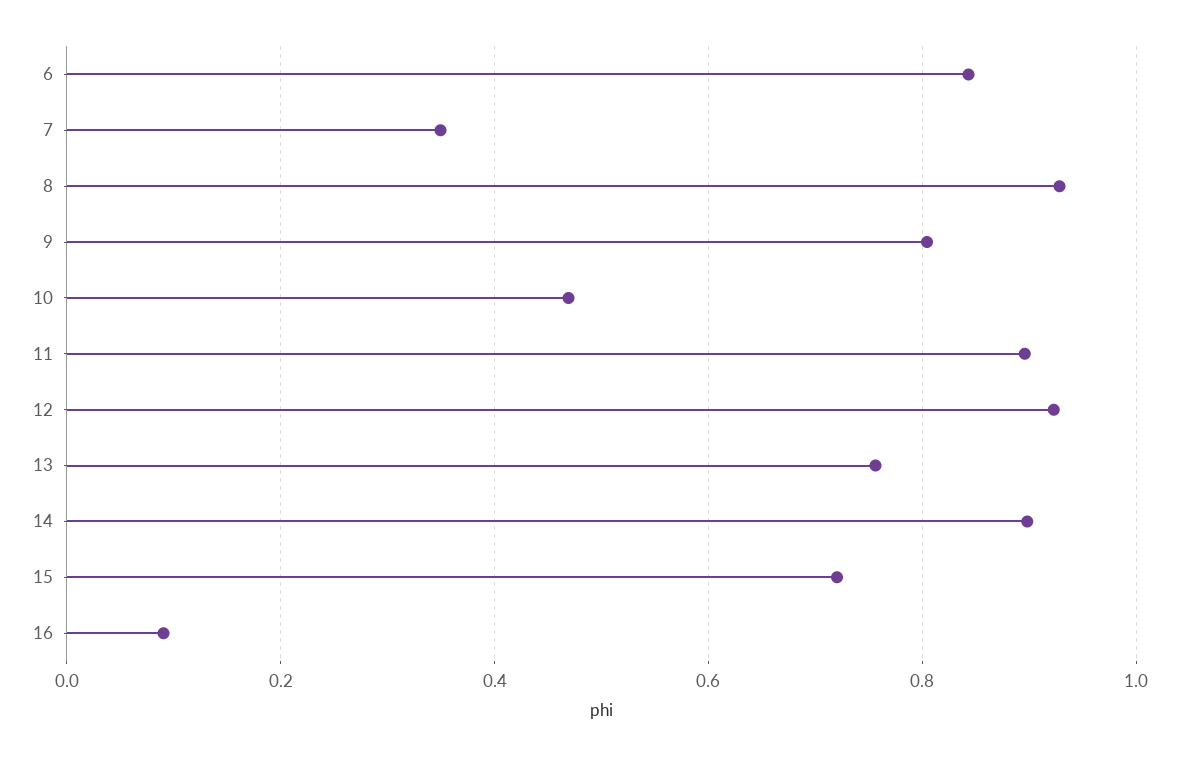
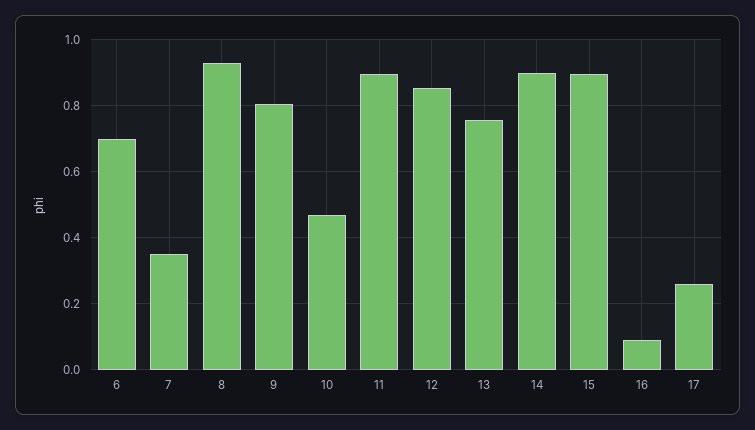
  {
-   "6": 0.84,
+   "6": 0.7,
    "7": 0.34,
    "8": 0.92,
    "9": 0.8,
    "10": 0.46,
    "11": 0.9,
-   "12": 0.92,
+   "12": 0.86,
    "13": 0.76,
    "14": 0.9,
-   "15": 0.72,
+   "15": 0.9,
-   "16": 0.1
+   "16": 0.1,
+   "17": 0.26
  }

